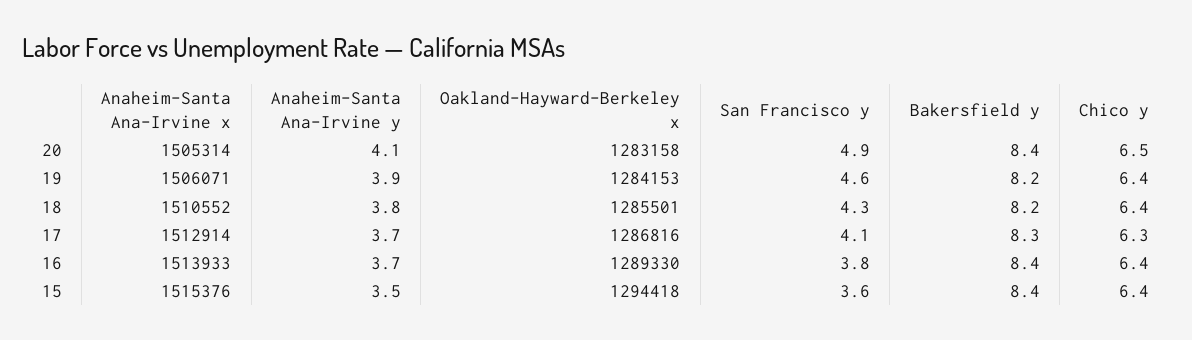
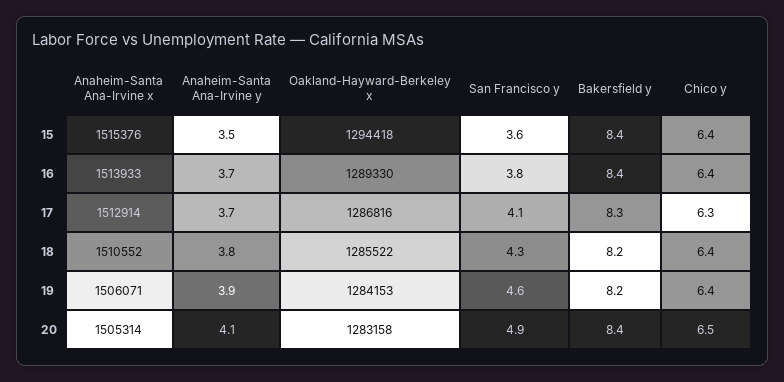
  {
    "Anaheim-Santa Ana-Irvine x": {
      "20": 1505314,
      "19": 1506071,
      "18": 1510552,
      "17": 1512914,
      "16": 1513933,
      "15": 1515376
    },
    "Anaheim-Santa Ana-Irvine y": {
      "20": 4.1,
      "19": 3.9,
      "18": 3.8,
      "17": 3.7,
      "16": 3.7,
      "15": 3.5
    },
    "Oakland-Hayward-Berkeley x": {
      "20": 1283158,
      "19": 1284153,
-     "18": 1285501,
+     "18": 1285522,
      "17": 1286816,
      "16": 1289330,
      "15": 1294418
    },
    "San Francisco y": {
      "20": 4.9,
      "19": 4.6,
      "18": 4.3,
      "17": 4.1,
      "16": 3.8,
      "15": 3.6
    },
    "Bakersfield y": {
      "20": 8.4,
      "19": 8.2,
      "18": 8.2,
      "17": 8.3,
      "16": 8.4,
      "15": 8.4
    },
    "Chico y": {
      "20": 6.5,
      "19": 6.4,
      "18": 6.4,
      "17": 6.3,
      "16": 6.4,
      "15": 6.4
    }
  }

